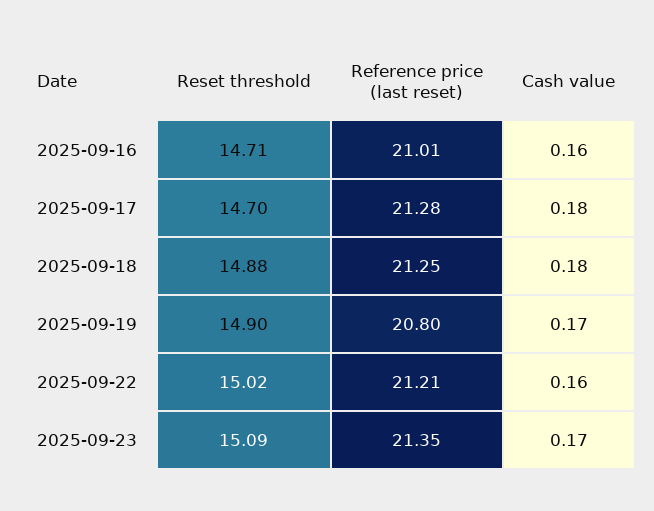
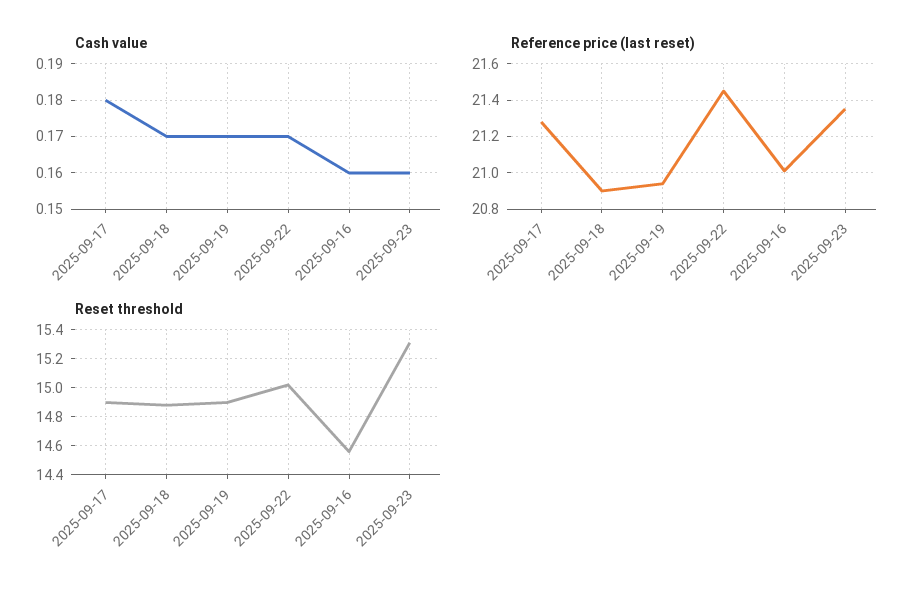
  {
    "Reset threshold": {
-     "2025-09-16": 14.71,
+     "2025-09-16": 14.55,
-     "2025-09-17": 14.7,
+     "2025-09-17": 14.9,
      "2025-09-18": 14.88,
      "2025-09-19": 14.9,
      "2025-09-22": 15.02,
-     "2025-09-23": 15.09
+     "2025-09-23": 15.3
    },
    "Reference price (last reset)": {
      "2025-09-16": 21.01,
      "2025-09-17": 21.28,
-     "2025-09-18": 21.25,
+     "2025-09-18": 20.9,
-     "2025-09-19": 20.8,
+     "2025-09-19": 20.95,
-     "2025-09-22": 21.21,
+     "2025-09-22": 21.45,
      "2025-09-23": 21.35
    },
    "Cash value": {
      "2025-09-16": 0.16,
      "2025-09-17": 0.18,
-     "2025-09-18": 0.18,
+     "2025-09-18": 0.17,
      "2025-09-19": 0.17,
-     "2025-09-22": 0.16,
+     "2025-09-22": 0.17,
-     "2025-09-23": 0.17
+     "2025-09-23": 0.16
    }
  }

